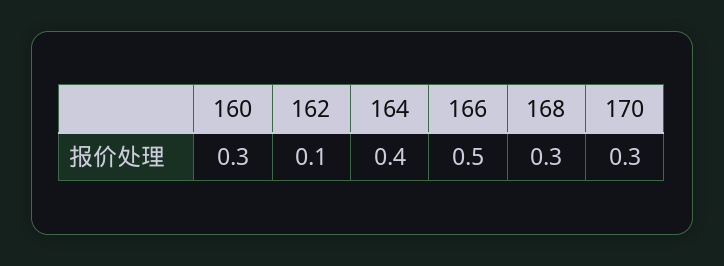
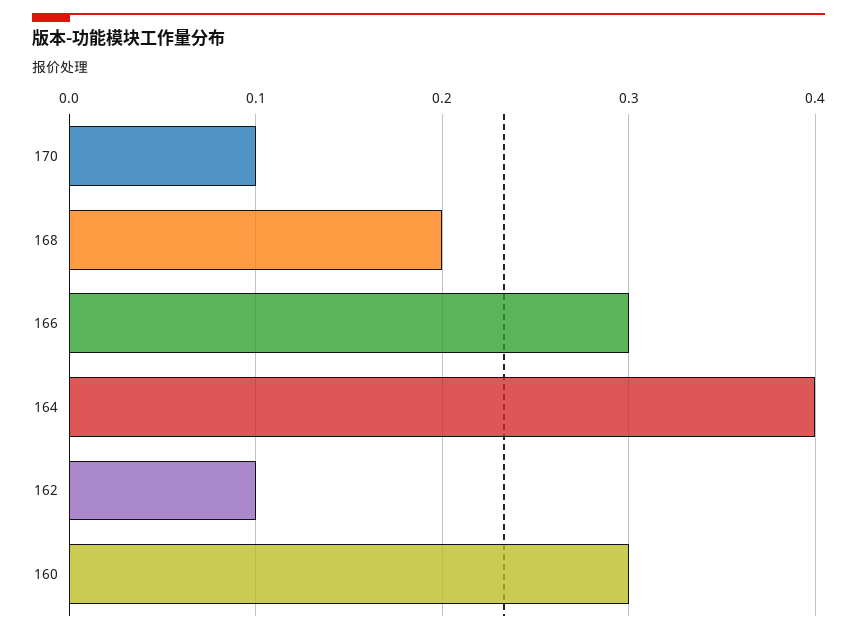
  {
    "160": 0.3,
    "162": 0.1,
    "164": 0.4,
-   "166": 0.5,
+   "166": 0.3,
-   "168": 0.3,
+   "168": 0.2,
-   "170": 0.3
+   "170": 0.1
  }

